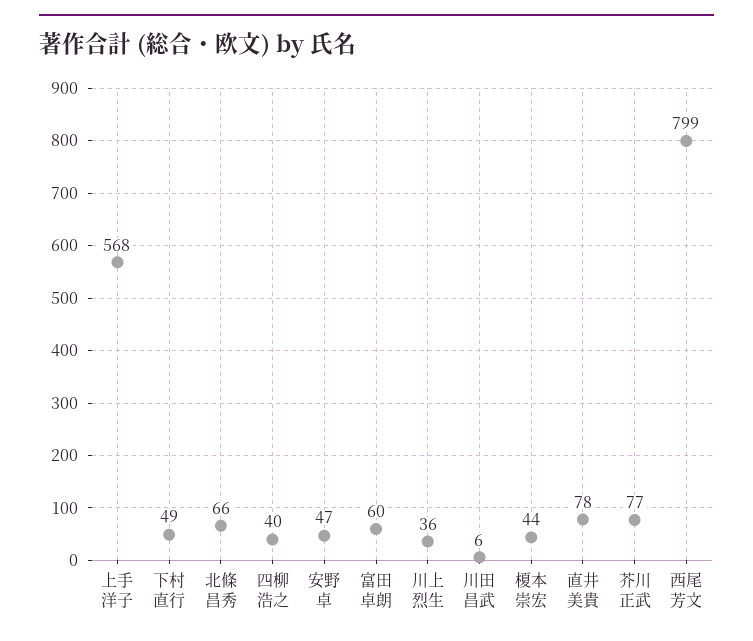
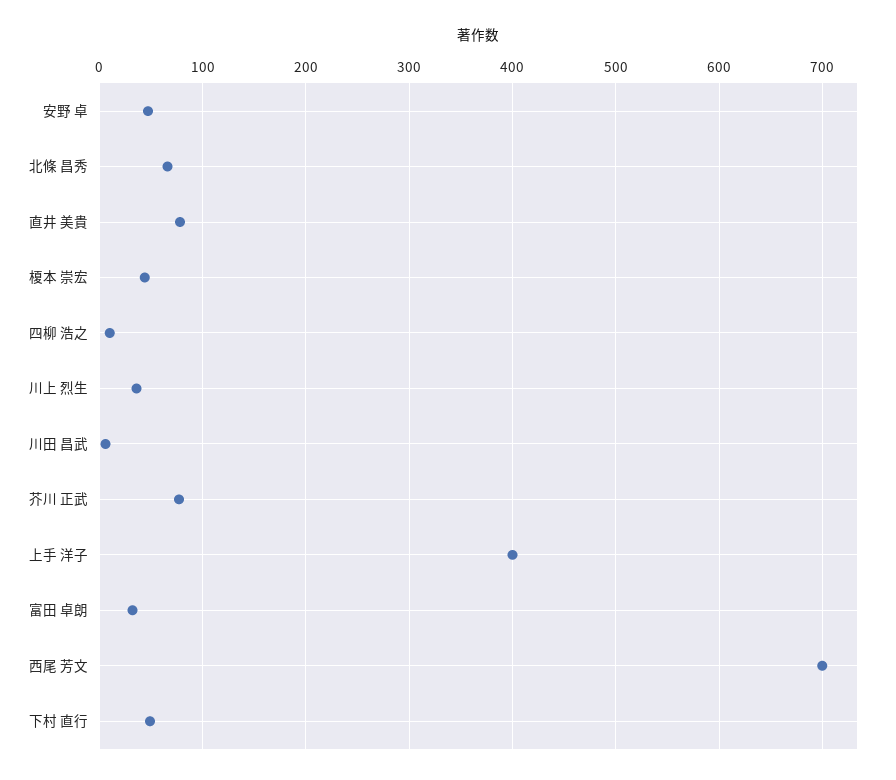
  {
-   "上手 洋子": 568,
+   "上手 洋子": 400,
    "下村 直行": 49,
    "北條 昌秀": 66,
-   "四柳 浩之": 40,
+   "四柳 浩之": 10,
    "安野 卓": 47,
-   "富田 卓朗": 60,
+   "富田 卓朗": 30,
    "川上 烈生": 36,
    "川田 昌武": 6,
    "榎本 崇宏": 44,
    "直井 美貴": 78,
    "芥川 正武": 77,
-   "西尾 芳文": 799
+   "西尾 芳文": 700
  }

